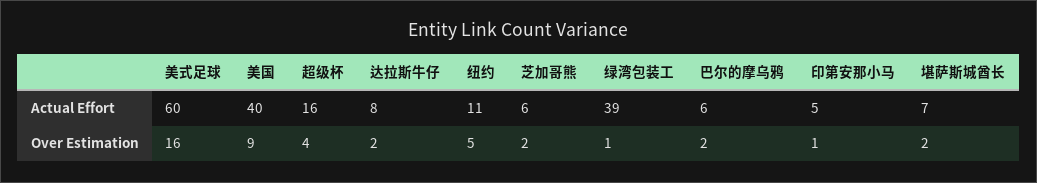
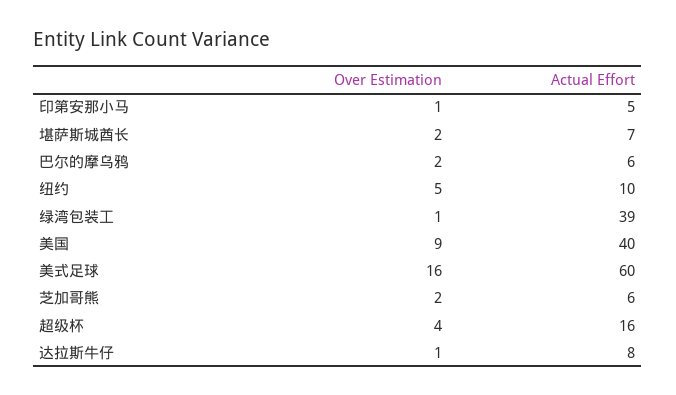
  {
    "美式足球": {
      "Actual Effort": 60,
      "Over Estimation": 16
    },
    "美国": {
      "Actual Effort": 40,
      "Over Estimation": 9
    },
    "超级杯": {
      "Actual Effort": 16,
      "Over Estimation": 4
    },
    "达拉斯牛仔": {
      "Actual Effort": 8,
-     "Over Estimation": 2
+     "Over Estimation": 1
    },
    "纽约": {
-     "Actual Effort": 11,
+     "Actual Effort": 10,
      "Over Estimation": 5
    },
    "芝加哥熊": {
      "Actual Effort": 6,
      "Over Estimation": 2
    },
    "绿湾包装工": {
      "Actual Effort": 39,
      "Over Estimation": 1
    },
    "巴尔的摩乌鸦": {
      "Actual Effort": 6,
      "Over Estimation": 2
    },
    "印第安那小马": {
      "Actual Effort": 5,
      "Over Estimation": 1
    },
    "堪萨斯城酋长": {
      "Actual Effort": 7,
      "Over Estimation": 2
    }
  }

